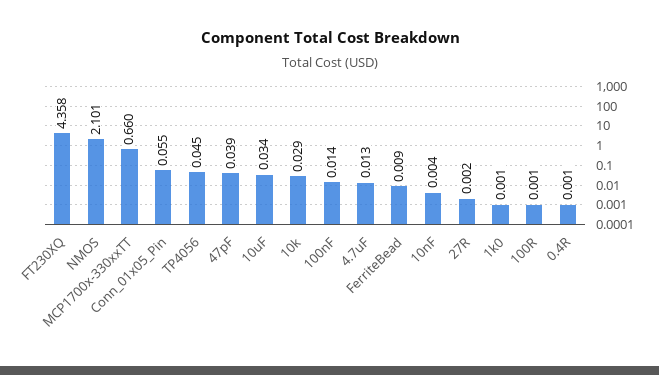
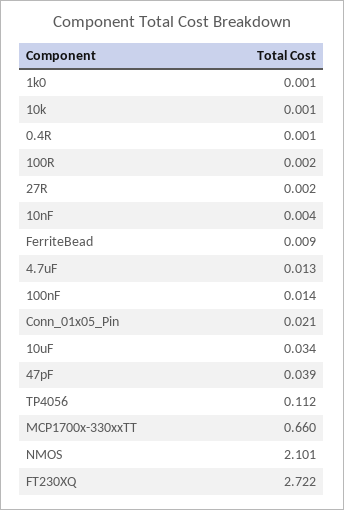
  {
-   "FT230XQ": 4.358,
+   "FT230XQ": 2.722,
    "NMOS": 2.101,
    "MCP1700x-330xxTT": 0.66,
-   "Conn_01x05_Pin": 0.055,
+   "Conn_01x05_Pin": 0.021,
-   "TP4056": 0.045,
+   "TP4056": 0.112,
    "47pF": 0.039,
    "10uF": 0.034,
-   "10k": 0.029,
+   "10k": 0.001,
    "100nF": 0.014,
    "4.7uF": 0.013,
    "FerriteBead": 0.009,
    "10nF": 0.004,
    "27R": 0.002,
    "1k0": 0.001,
-   "100R": 0.001,
+   "100R": 0.002,
    "0.4R": 0.001
  }

